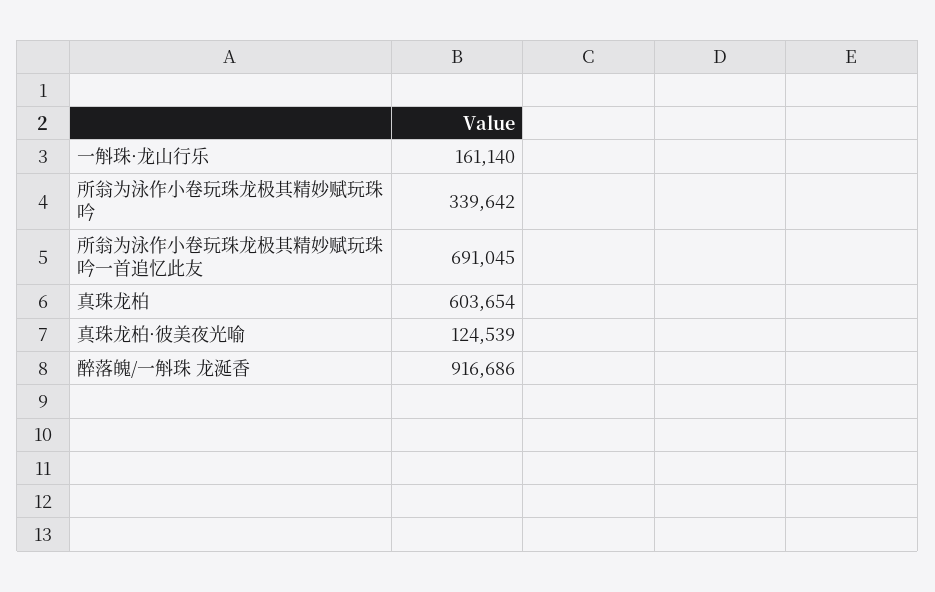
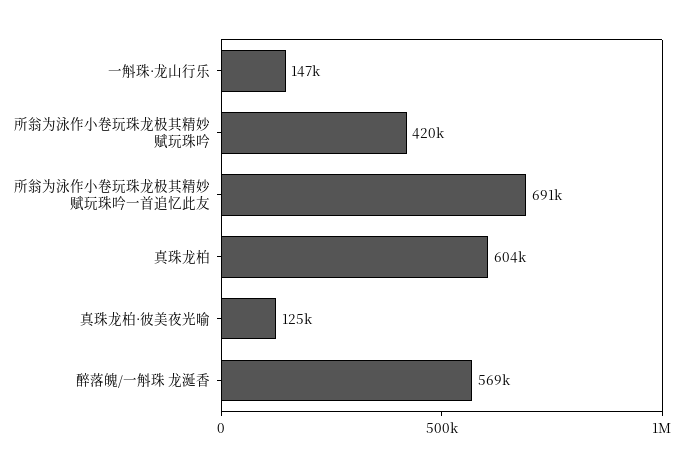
  {
-   "一斛珠·龙山行乐": 161140,
+   "一斛珠·龙山行乐": 147000,
-   "所翁为泳作小卷玩珠龙极其精妙赋玩珠吟": 339642,
+   "所翁为泳作小卷玩珠龙极其精妙赋玩珠吟": 420000,
    "所翁为泳作小卷玩珠龙极其精妙赋玩珠吟一首追忆此友": 691045,
    "真珠龙柏": 603654,
    "真珠龙柏·彼美夜光喻": 124539,
-   "醉落魄/一斛珠 龙涎香": 916686
+   "醉落魄/一斛珠 龙涎香": 569000
  }

